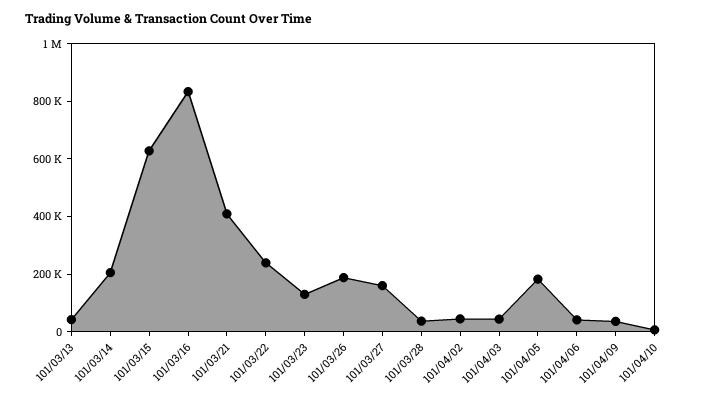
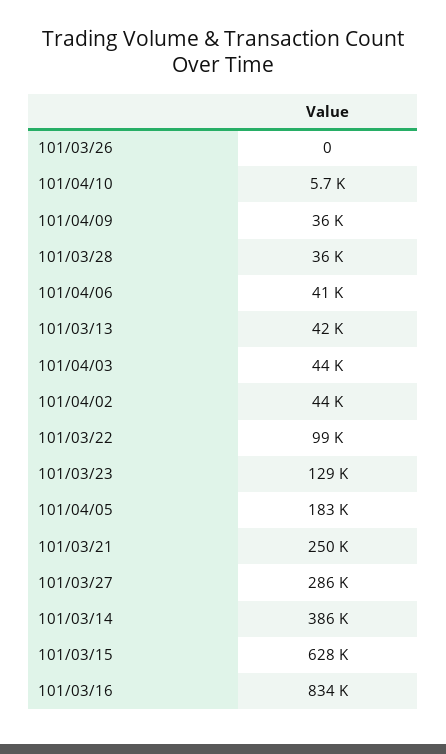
  {
    "101/03/13": 42000,
-   "101/03/14": 200000,
+   "101/03/14": 386000,
    "101/03/15": 628000,
    "101/03/16": 834000,
-   "101/03/21": 400000,
+   "101/03/21": 250000,
-   "101/03/22": 250000,
+   "101/03/22": 99000,
    "101/03/23": 129000,
-   "101/03/26": 200000,
+   "101/03/26": 0,
-   "101/03/27": 150000,
+   "101/03/27": 286000,
    "101/03/28": 36000,
    "101/04/02": 44000,
    "101/04/03": 44000,
    "101/04/05": 183000,
    "101/04/06": 41000,
    "101/04/09": 36000,
    "101/04/10": 5700
  }

